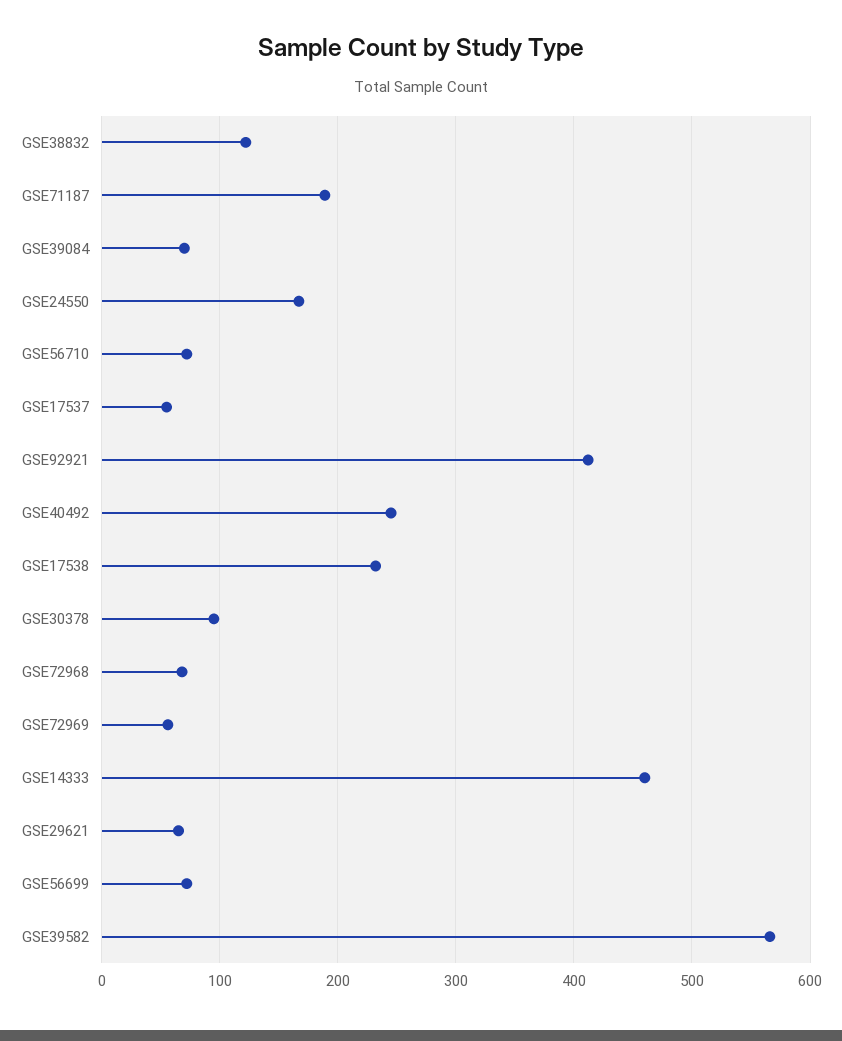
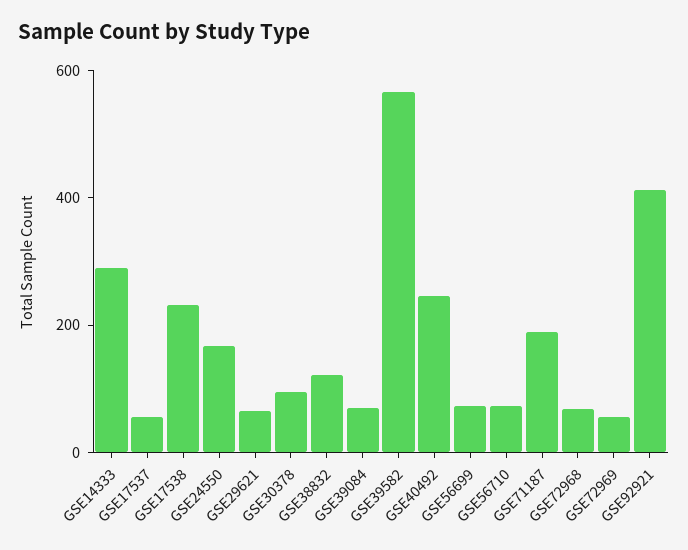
  {
    "GSE38832": 120,
    "GSE71187": 190,
    "GSE39084": 70,
    "GSE24550": 170,
    "GSE56710": 70,
    "GSE17537": 60,
    "GSE92921": 410,
    "GSE40492": 250,
    "GSE17538": 230,
    "GSE30378": 100,
    "GSE72968": 70,
    "GSE72969": 60,
-   "GSE14333": 460,
+   "GSE14333": 300,
    "GSE29621": 70,
    "GSE56699": 70,
    "GSE39582": 570
  }

